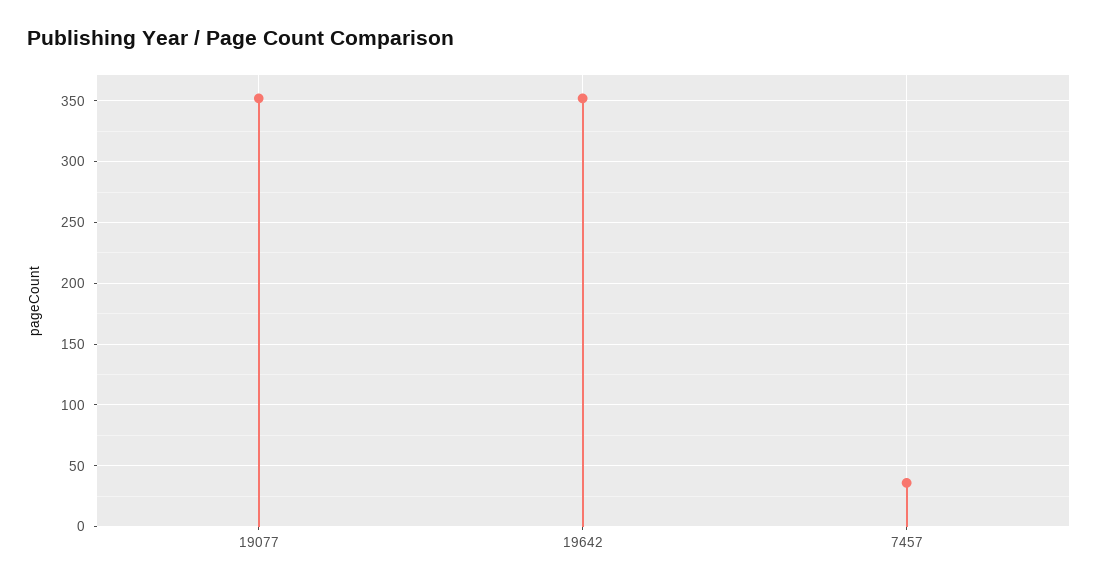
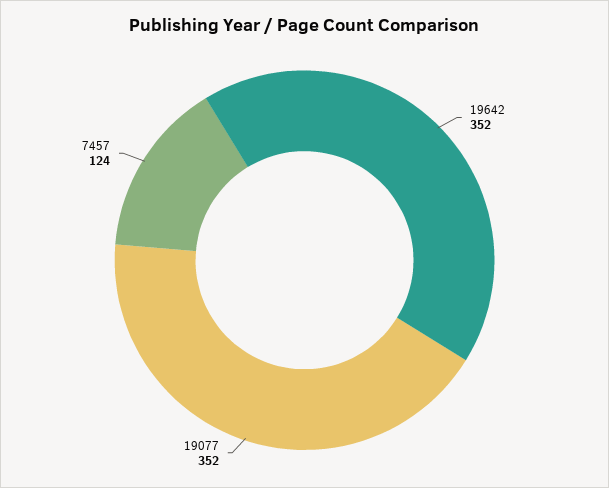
  {
    "19077": 352,
    "19642": 352,
-   "7457": 35
+   "7457": 124
  }

